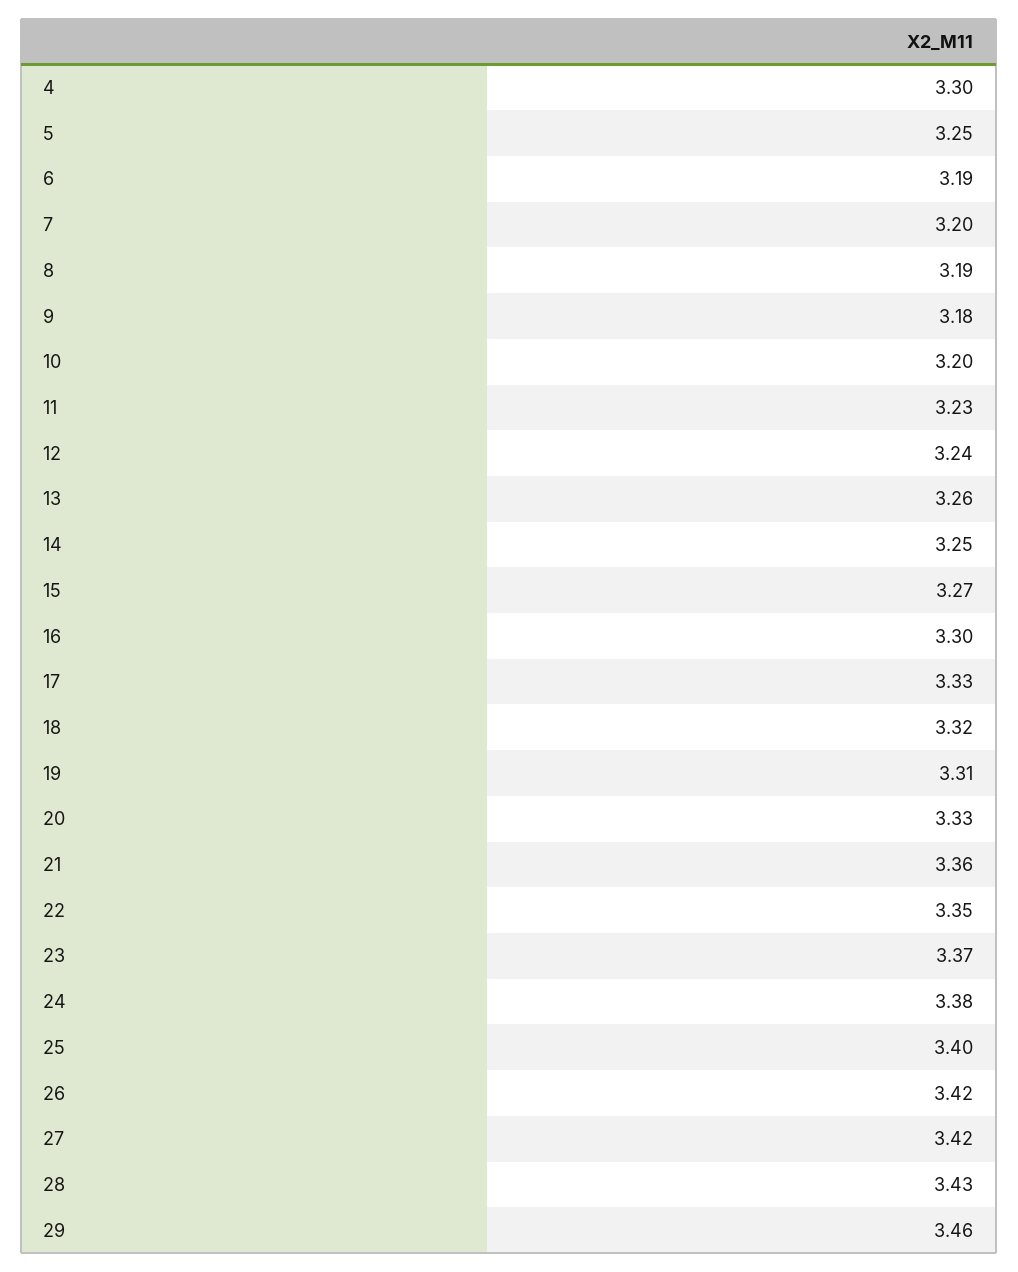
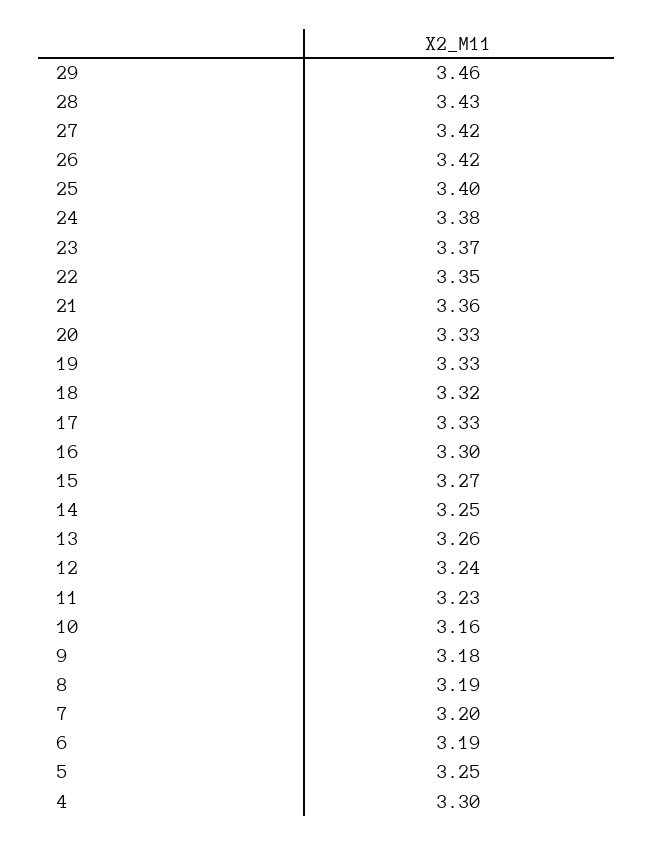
  {
    "4": 3.3,
    "5": 3.25,
    "6": 3.19,
    "7": 3.2,
    "8": 3.19,
    "9": 3.18,
-   "10": 3.2,
+   "10": 3.16,
    "11": 3.23,
    "12": 3.24,
    "13": 3.26,
    "14": 3.25,
    "15": 3.27,
    "16": 3.3,
    "17": 3.33,
    "18": 3.32,
-   "19": 3.31,
+   "19": 3.33,
    "20": 3.33,
    "21": 3.36,
    "22": 3.35,
    "23": 3.37,
    "24": 3.38,
    "25": 3.4,
    "26": 3.42,
    "27": 3.42,
    "28": 3.43,
    "29": 3.46
  }

